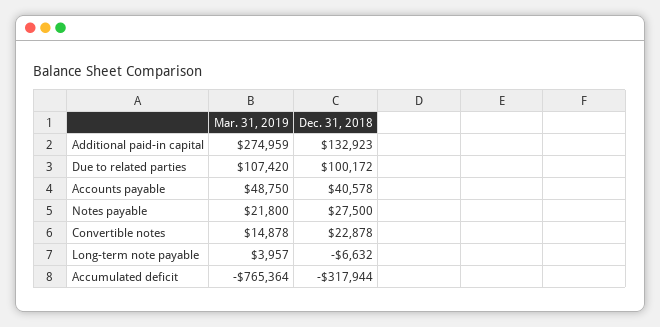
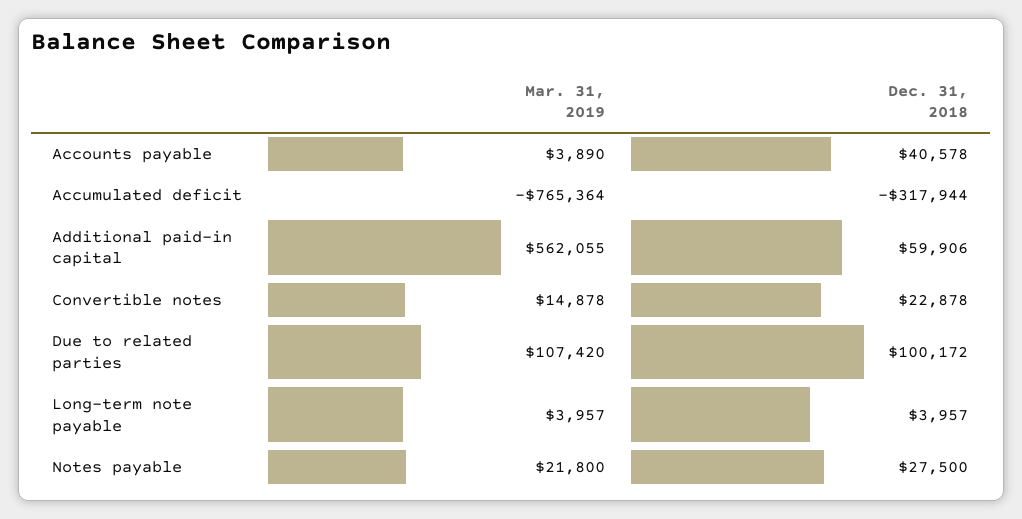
  {
    "Mar. 31, 2019": {
-     "Additional paid-in capital": 274959,
+     "Additional paid-in capital": 562055,
      "Due to related parties": 107420,
-     "Accounts payable": 48750,
+     "Accounts payable": 3890,
      "Notes payable": 21800,
      "Convertible notes": 14878,
      "Long-term note payable": 3957,
      "Accumulated deficit": -765364
    },
    "Dec. 31, 2018": {
-     "Additional paid-in capital": 132923,
+     "Additional paid-in capital": 59906,
      "Due to related parties": 100172,
      "Accounts payable": 40578,
      "Notes payable": 27500,
      "Convertible notes": 22878,
-     "Long-term note payable": -6632,
+     "Long-term note payable": 3957,
      "Accumulated deficit": -317944
    }
  }

